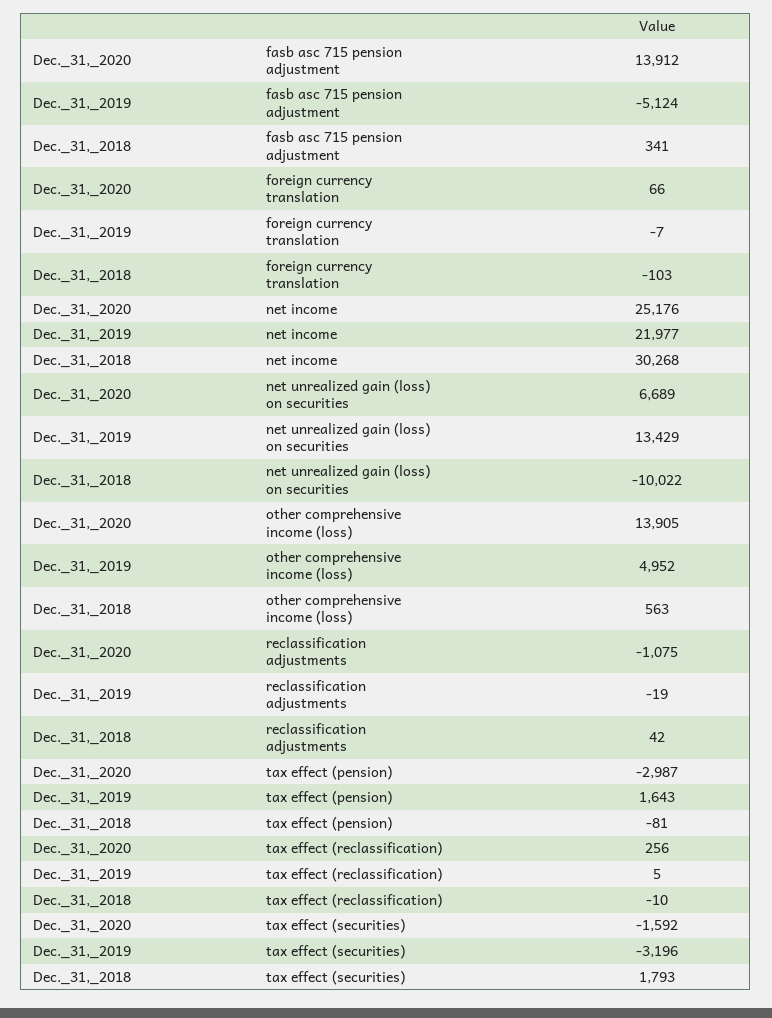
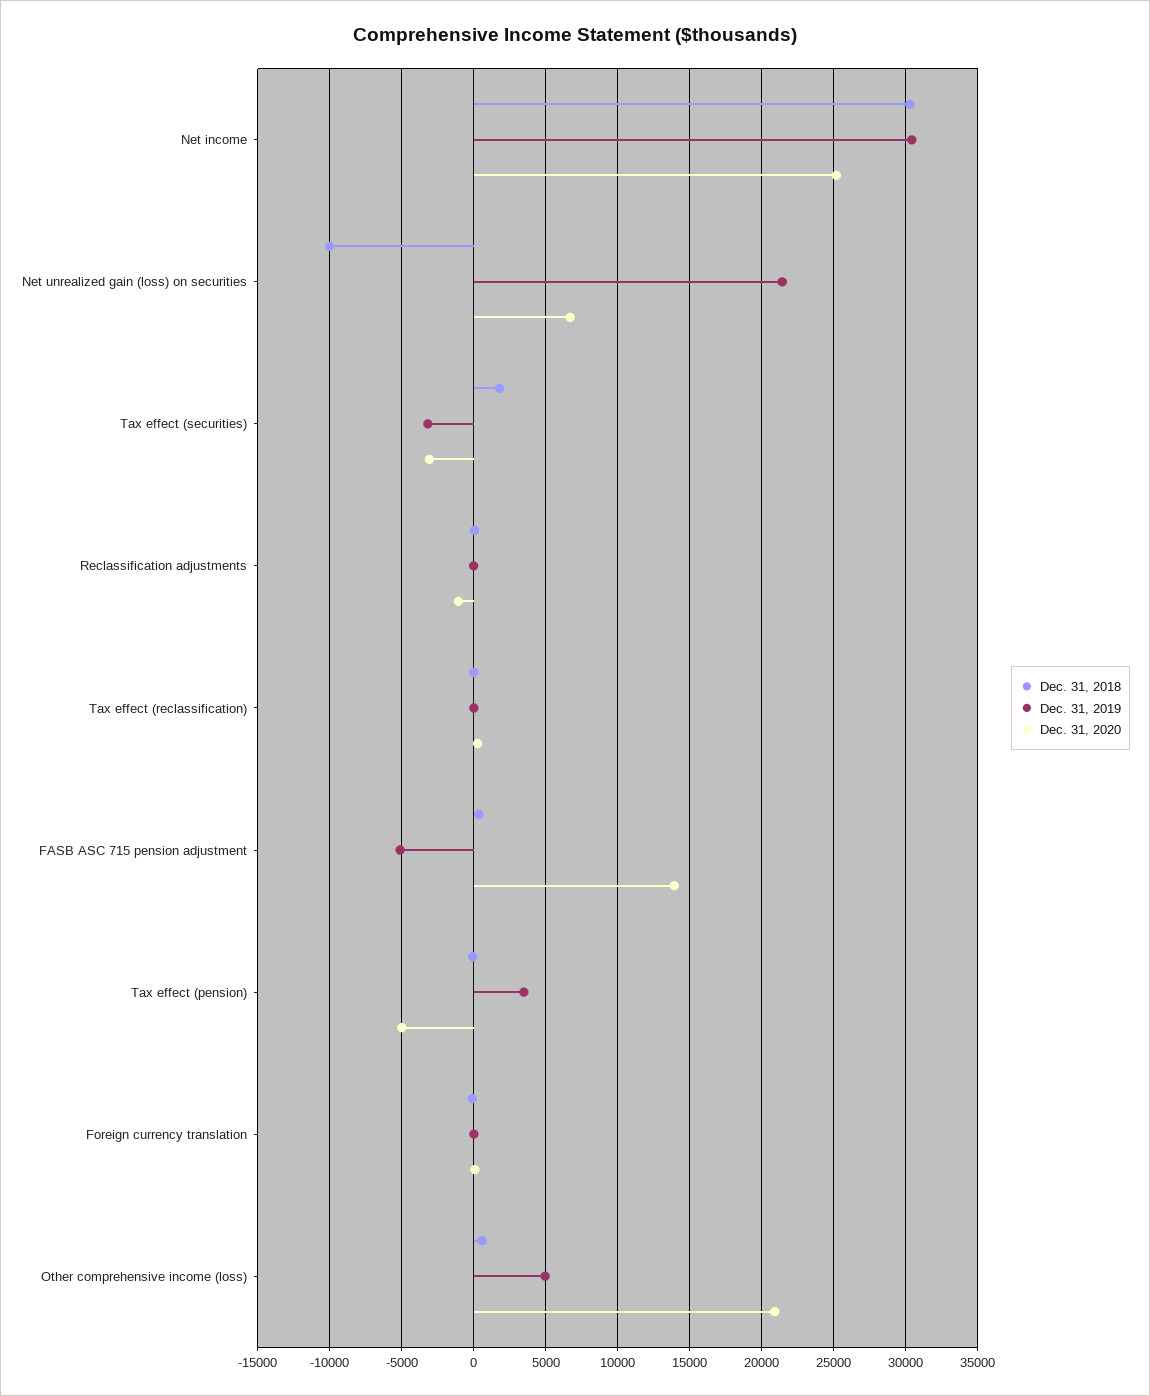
  {
    "Dec._31,_2020": {
      "fasb asc 715 pension adjustment": 13912,
      "foreign currency translation": 66,
      "net income": 25176,
      "net unrealized gain (loss) on securities": 6689,
-     "other comprehensive income (loss)": 13905,
+     "other comprehensive income (loss)": 21000,
      "reclassification adjustments": -1075,
-     "tax effect (pension)": -2987,
+     "tax effect (pension)": -5000,
      "tax effect (reclassification)": 256,
-     "tax effect (securities)": -1592
+     "tax effect (securities)": -3000
    },
    "Dec._31,_2019": {
      "fasb asc 715 pension adjustment": -5124,
      "foreign currency translation": -7,
-     "net income": 21977,
+     "net income": 30500,
-     "net unrealized gain (loss) on securities": 13429,
+     "net unrealized gain (loss) on securities": 21500,
      "other comprehensive income (loss)": 4952,
      "reclassification adjustments": -19,
-     "tax effect (pension)": 1643,
+     "tax effect (pension)": 3500,
      "tax effect (reclassification)": 5,
      "tax effect (securities)": -3196
    },
    "Dec._31,_2018": {
      "fasb asc 715 pension adjustment": 341,
      "foreign currency translation": -103,
      "net income": 30268,
      "net unrealized gain (loss) on securities": -10022,
      "other comprehensive income (loss)": 563,
      "reclassification adjustments": 42,
      "tax effect (pension)": -81,
      "tax effect (reclassification)": -10,
      "tax effect (securities)": 1793
    }
  }

